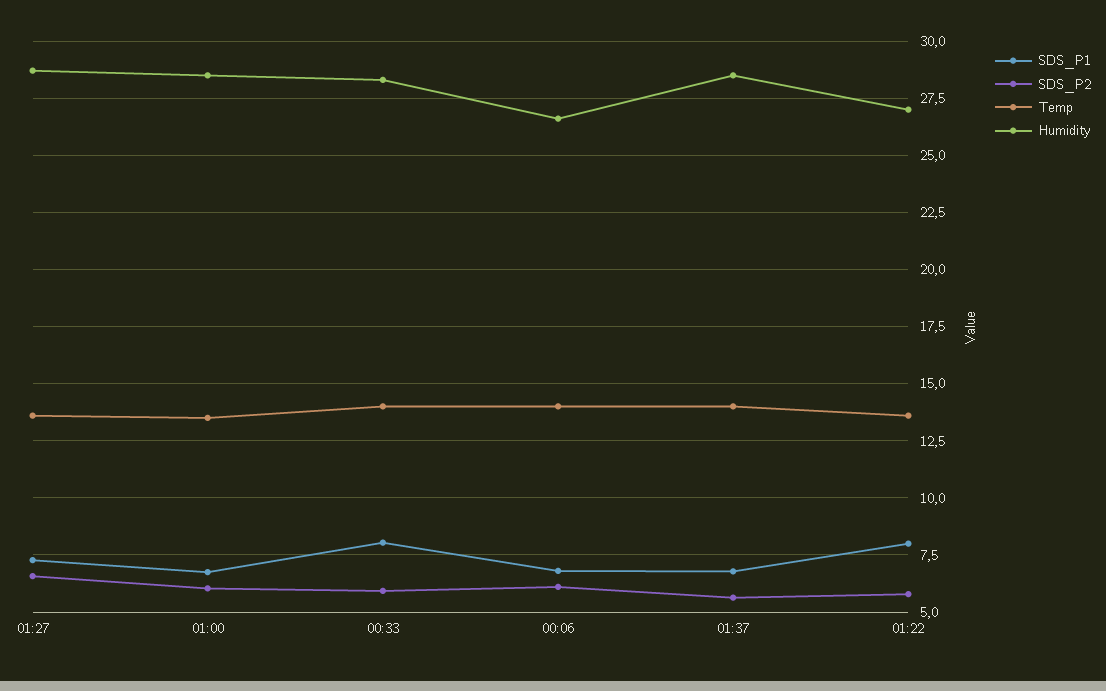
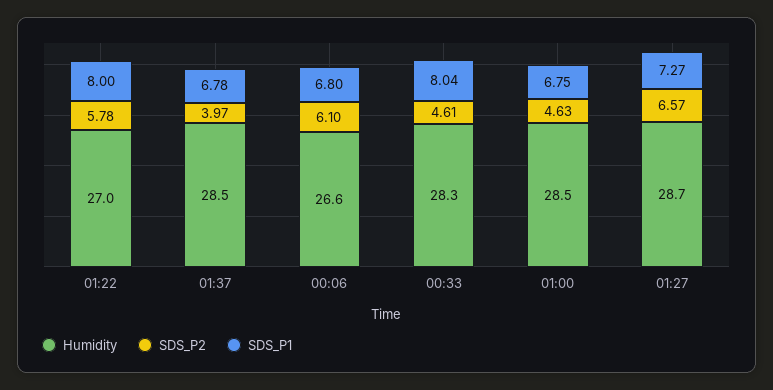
  {
    "SDS_P1": {
      "01:27": 7.27,
      "01:00": 6.75,
      "00:33": 8.04,
      "00:06": 6.8,
      "01:37": 6.78,
      "01:22": 8
    },
    "SDS_P2": {
      "01:27": 6.57,
-     "01:00": 6,
+     "01:00": 4.63,
-     "00:33": 6,
+     "00:33": 4.61,
      "00:06": 6.1,
-     "01:37": 5.5,
+     "01:37": 3.97,
      "01:22": 5.78
    },
-   "Temp": {
-     "01:27": 13.5,
-     "01:00": 13.5,
-     "00:33": 14,
-     "00:06": 14,
-     "01:37": 14,
-     "01:22": 13.5
-   },
    "Humidity": {
      "01:27": 28.7,
      "01:00": 28.5,
      "00:33": 28.3,
      "00:06": 26.6,
      "01:37": 28.5,
      "01:22": 27
    }
  }

